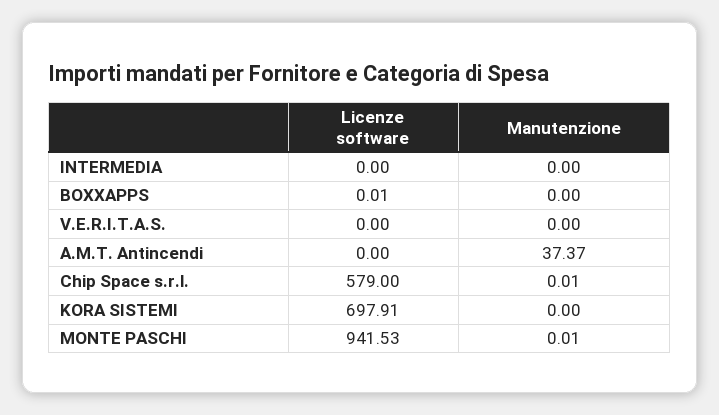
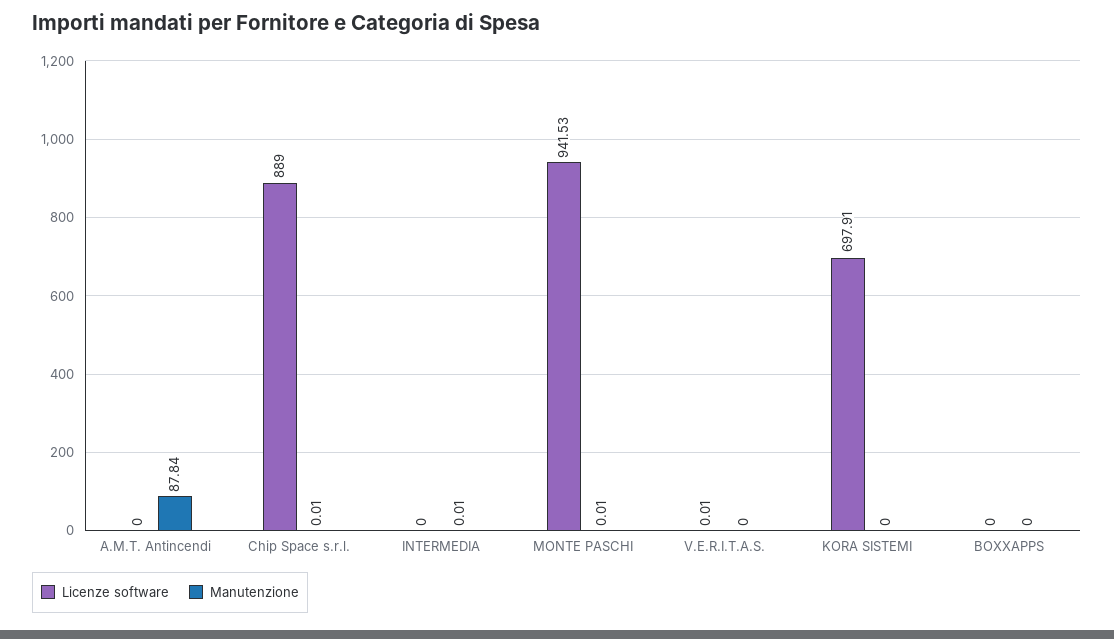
  {
    "Licenze software": {
      "INTERMEDIA": 0,
-     "BOXXAPPS": 0.01,
+     "BOXXAPPS": 0,
-     "V.E.R.I.T.A.S.": 0,
+     "V.E.R.I.T.A.S.": 0.01,
      "A.M.T. Antincendi": 0,
-     "Chip Space s.r.l.": 579,
+     "Chip Space s.r.l.": 889,
      "KORA SISTEMI": 697.91,
      "MONTE PASCHI": 941.53
    },
    "Manutenzione": {
-     "INTERMEDIA": 0,
+     "INTERMEDIA": 0.01,
      "BOXXAPPS": 0,
      "V.E.R.I.T.A.S.": 0,
-     "A.M.T. Antincendi": 37.37,
+     "A.M.T. Antincendi": 87.84,
      "Chip Space s.r.l.": 0.01,
      "KORA SISTEMI": 0,
      "MONTE PASCHI": 0.01
    }
  }

